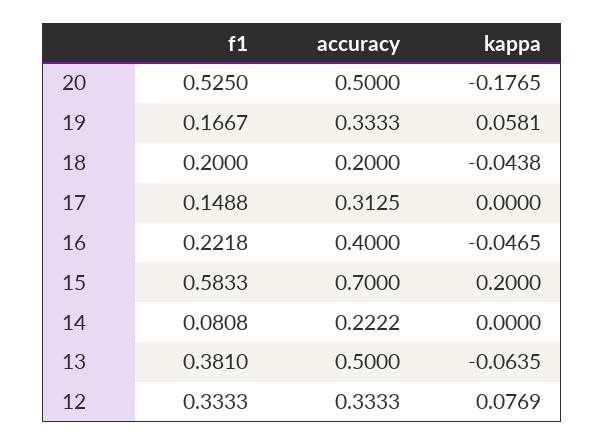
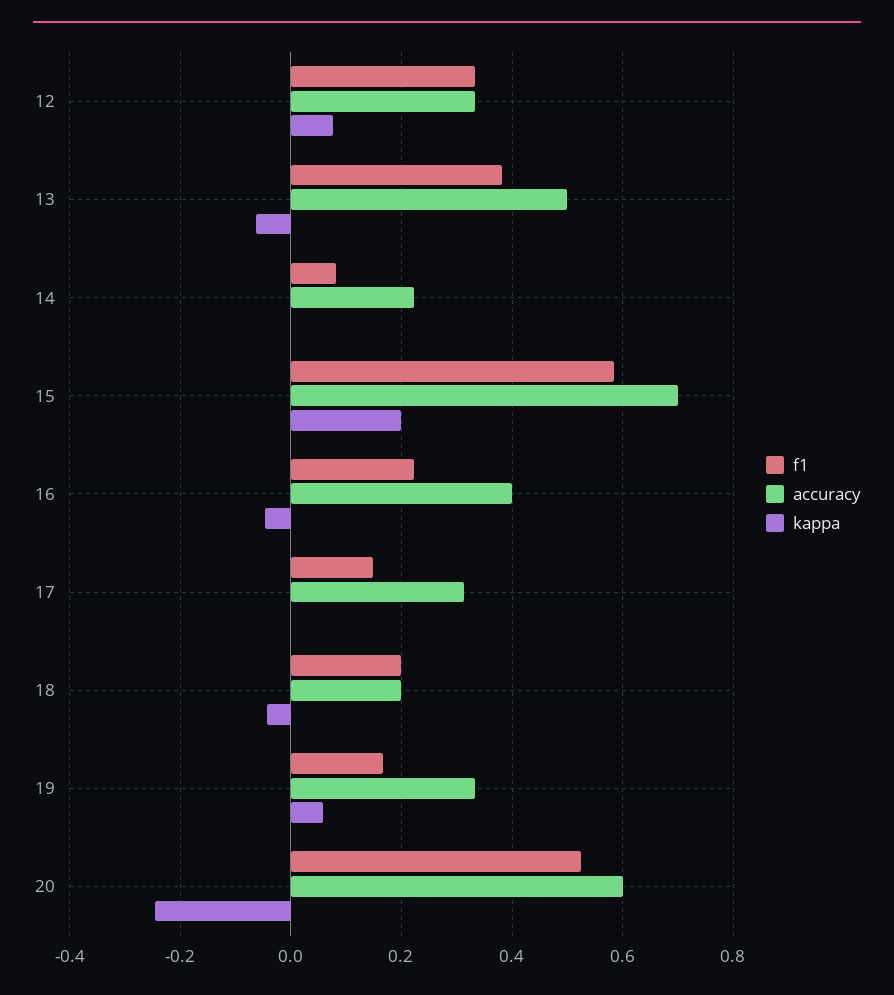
  {
    "f1": {
      "20": 0.525,
      "19": 0.1667,
      "18": 0.2,
      "17": 0.1488,
      "16": 0.2218,
      "15": 0.5833,
      "14": 0.0808,
      "13": 0.381,
      "12": 0.3333
    },
    "accuracy": {
-     "20": 0.5,
+     "20": 0.6,
      "19": 0.3333,
      "18": 0.2,
      "17": 0.3125,
      "16": 0.4,
      "15": 0.7,
      "14": 0.2222,
      "13": 0.5,
      "12": 0.3333
    },
    "kappa": {
-     "20": -0.1765,
+     "20": -0.24,
      "19": 0.0581,
      "18": -0.0438,
      "17": 0,
      "16": -0.0465,
      "15": 0.2,
      "14": 0,
      "13": -0.0635,
      "12": 0.0769
    }
  }

